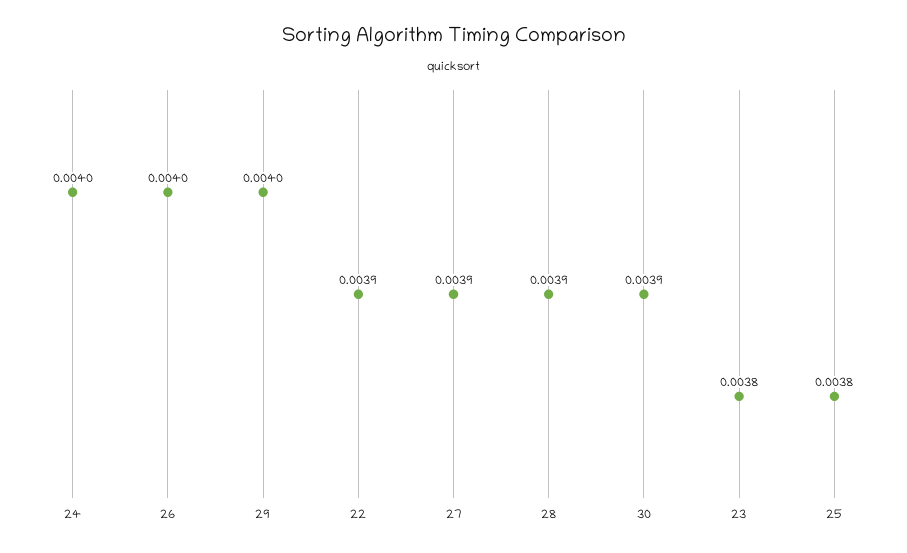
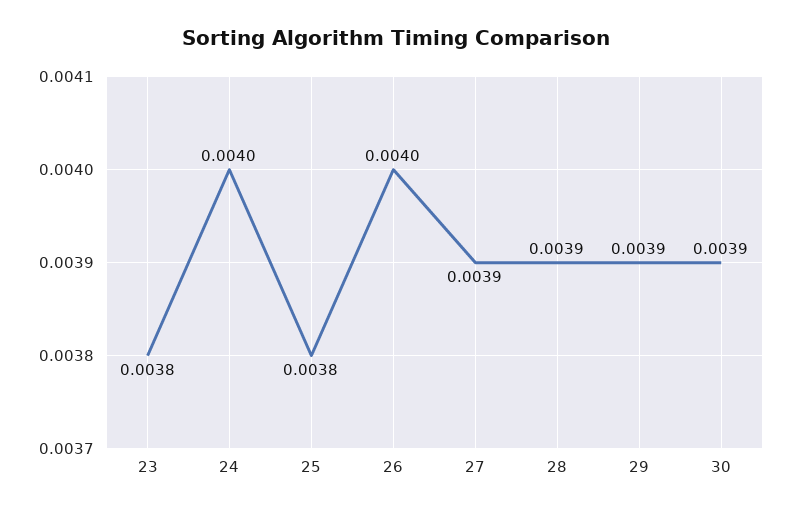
  {
    "24": 0.004,
    "26": 0.004,
-   "29": 0.004,
+   "29": 0.0039,
-   "22": 0.0039,
    "27": 0.0039,
    "28": 0.0039,
    "30": 0.0039,
    "23": 0.0038,
    "25": 0.0038
  }

